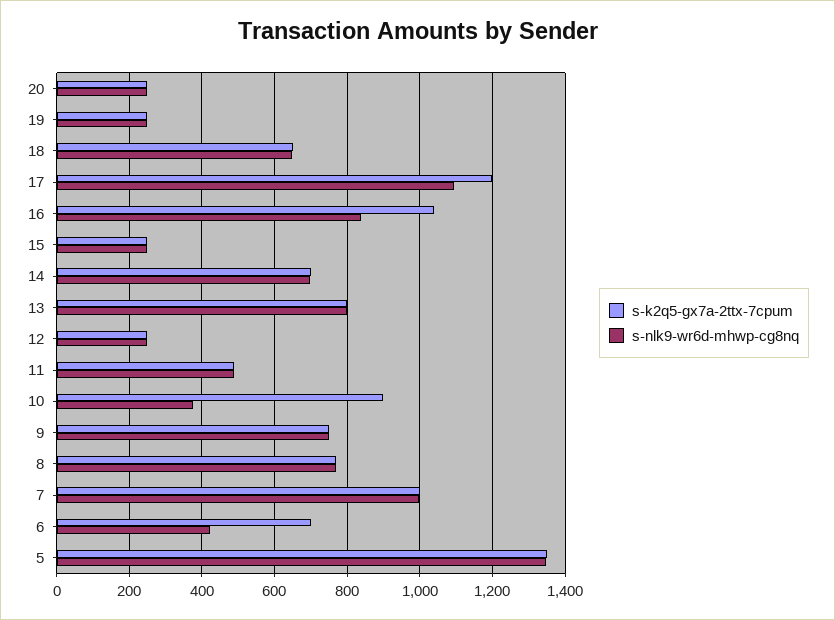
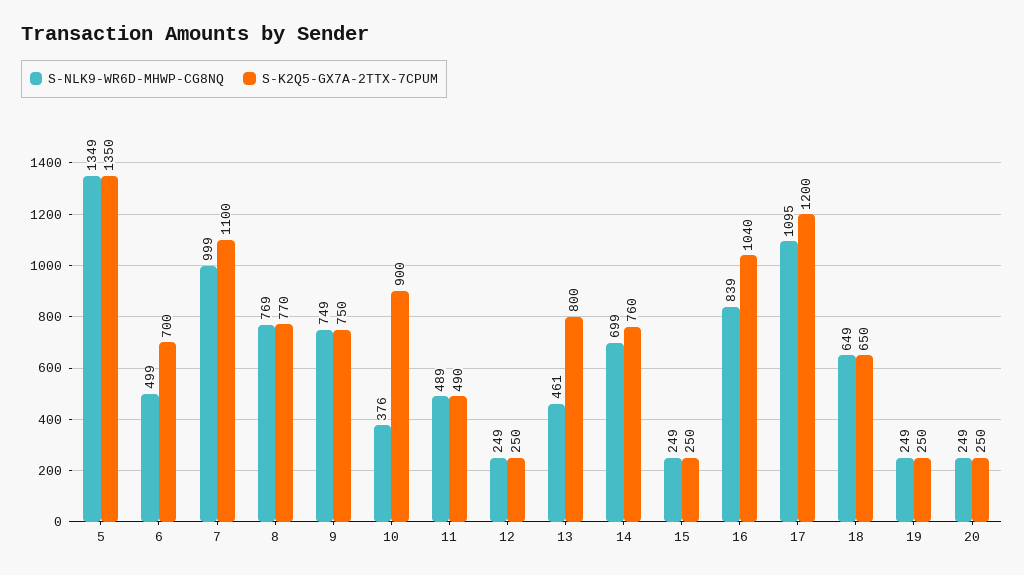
  {
    "s-k2q5-gx7a-2ttx-7cpum": {
      "20": 250,
      "19": 250,
      "18": 650,
      "17": 1200,
      "16": 1040,
      "15": 250,
-     "14": 700,
+     "14": 760,
      "13": 800,
      "12": 250,
      "11": 490,
      "10": 900,
      "9": 750,
      "8": 770,
-     "7": 1000,
+     "7": 1100,
      "6": 700,
      "5": 1350
    },
    "s-nlk9-wr6d-mhwp-cg8nq": {
      "20": 249,
      "19": 249,
      "18": 649,
      "17": 1095,
      "16": 839,
      "15": 249,
      "14": 699,
-     "13": 800,
+     "13": 461,
      "12": 249,
      "11": 489,
      "10": 376,
      "9": 749,
      "8": 769,
      "7": 999,
-     "6": 420,
+     "6": 499,
      "5": 1349
    }
  }

